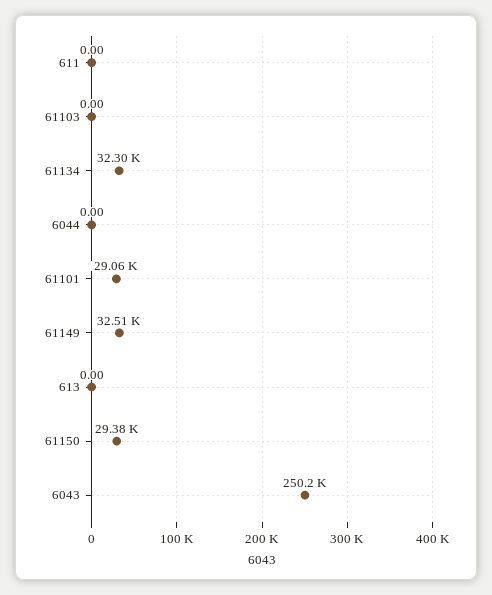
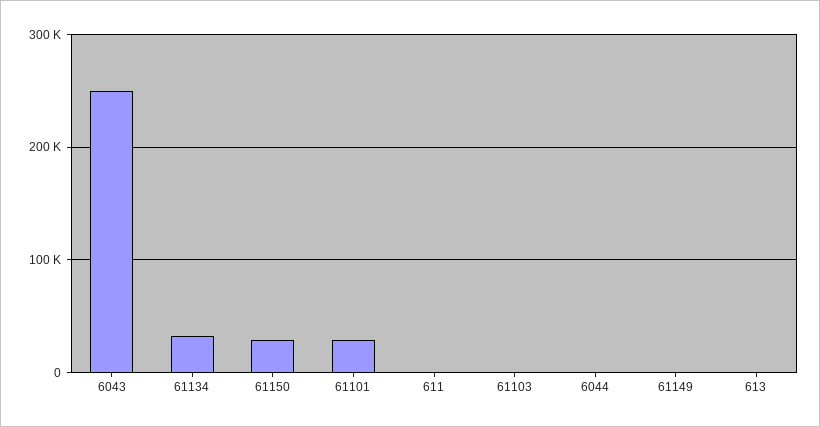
  {
    "611": 0,
    "61103": 0,
    "61134": 32300,
    "6044": 0,
    "61101": 29060,
-   "61149": 32510,
+   "61149": 0,
    "613": 0,
    "61150": 29380,
    "6043": 250200
  }

